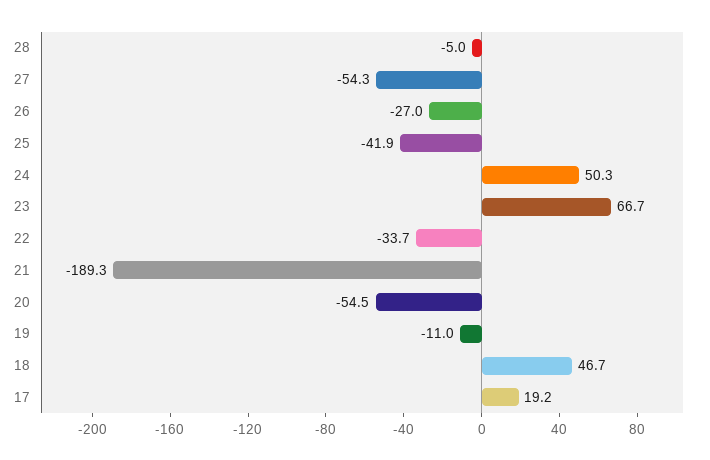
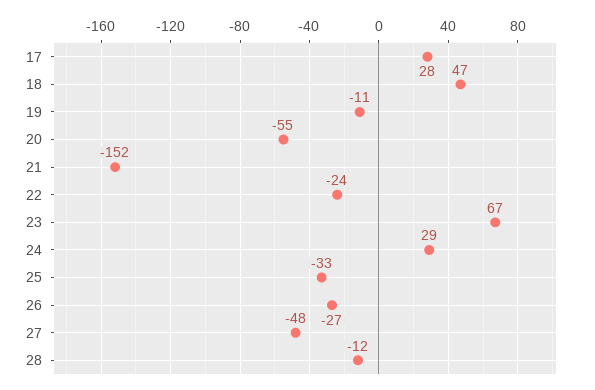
  {
-   "28": -5,
+   "28": -12,
-   "27": -54.3,
+   "27": -48,
    "26": -27,
-   "25": -41.9,
+   "25": -33,
-   "24": 50.3,
+   "24": 29,
    "23": 66.7,
-   "22": -33.7,
+   "22": -24,
-   "21": -189.3,
+   "21": -152,
    "20": -54.5,
    "19": -11,
    "18": 46.7,
-   "17": 19.2
+   "17": 28
  }

